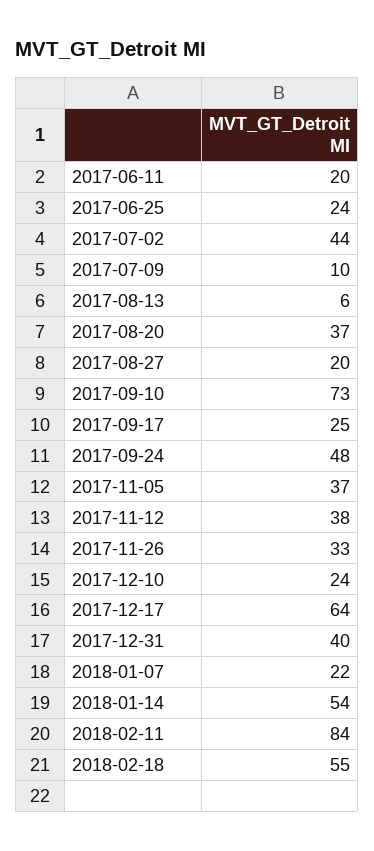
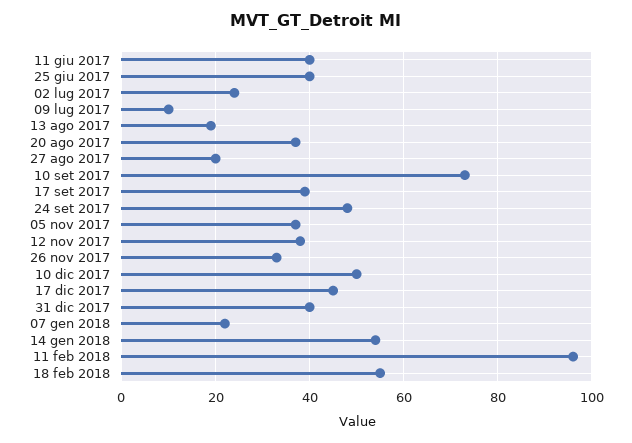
  {
-   "2017-06-11": 20,
+   "2017-06-11": 40,
-   "2017-06-25": 24,
+   "2017-06-25": 40,
-   "2017-07-02": 44,
+   "2017-07-02": 25,
    "2017-07-09": 10,
-   "2017-08-13": 6,
+   "2017-08-13": 20,
    "2017-08-20": 37,
    "2017-08-27": 20,
    "2017-09-10": 73,
-   "2017-09-17": 25,
+   "2017-09-17": 40,
    "2017-09-24": 48,
    "2017-11-05": 37,
    "2017-11-12": 38,
    "2017-11-26": 33,
-   "2017-12-10": 24,
+   "2017-12-10": 50,
-   "2017-12-17": 64,
+   "2017-12-17": 45,
    "2017-12-31": 40,
    "2018-01-07": 22,
    "2018-01-14": 54,
-   "2018-02-11": 84,
+   "2018-02-11": 95,
    "2018-02-18": 55
  }

